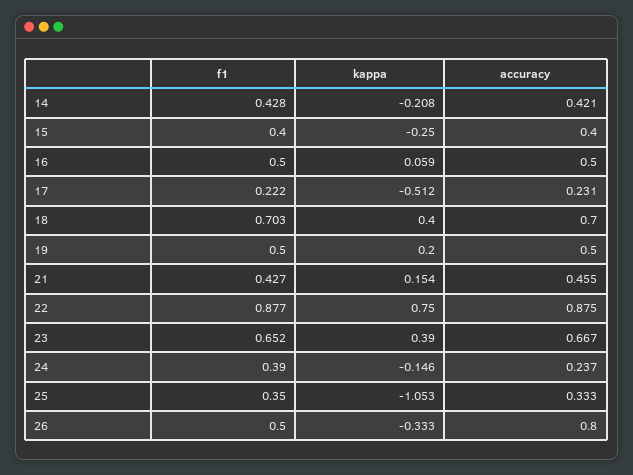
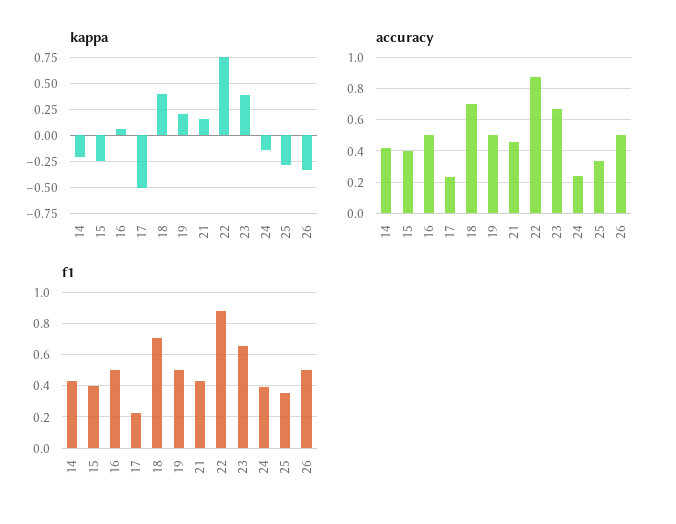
  {
    "f1": {
      "14": 0.428,
      "15": 0.4,
      "16": 0.5,
      "17": 0.222,
      "18": 0.703,
      "19": 0.5,
      "21": 0.427,
      "22": 0.877,
      "23": 0.652,
      "24": 0.39,
      "25": 0.35,
      "26": 0.5
    },
    "kappa": {
      "14": -0.208,
      "15": -0.25,
      "16": 0.059,
      "17": -0.512,
      "18": 0.4,
      "19": 0.2,
      "21": 0.154,
      "22": 0.75,
      "23": 0.39,
      "24": -0.146,
-     "25": -1.053,
+     "25": -0.25,
      "26": -0.333
    },
    "accuracy": {
      "14": 0.421,
      "15": 0.4,
      "16": 0.5,
      "17": 0.231,
      "18": 0.7,
      "19": 0.5,
      "21": 0.455,
      "22": 0.875,
      "23": 0.667,
      "24": 0.237,
      "25": 0.333,
-     "26": 0.8
+     "26": 0.5
    }
  }

